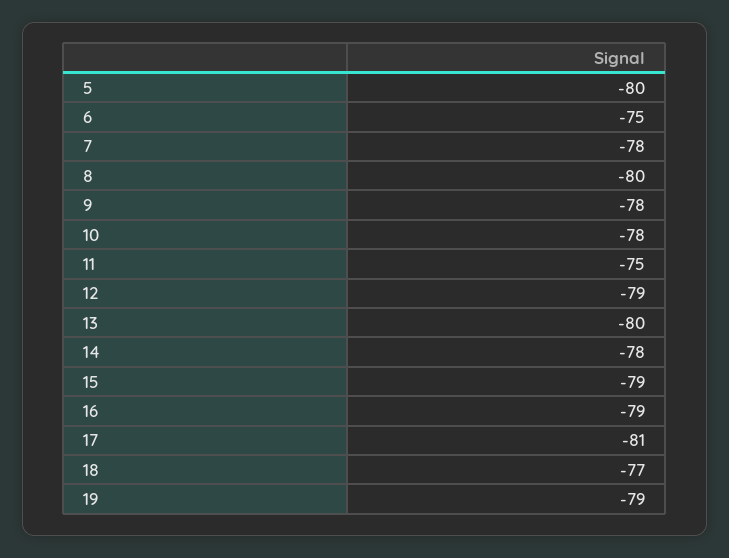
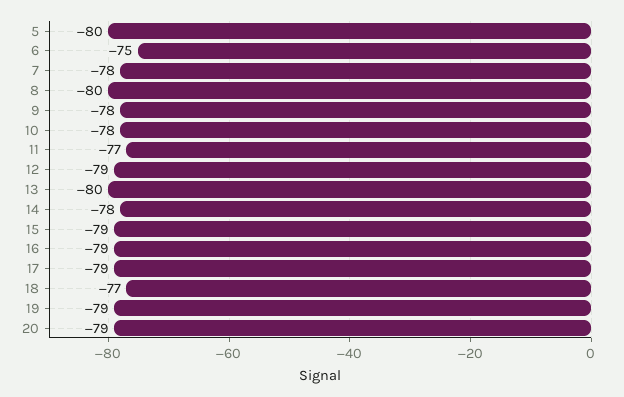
  {
    "5": -80,
    "6": -75,
    "7": -78,
    "8": -80,
    "9": -78,
    "10": -78,
-   "11": -75,
+   "11": -77,
    "12": -79,
    "13": -80,
    "14": -78,
    "15": -79,
    "16": -79,
-   "17": -81,
+   "17": -79,
    "18": -77,
-   "19": -79
+   "19": -79,
+   "20": -79
  }

